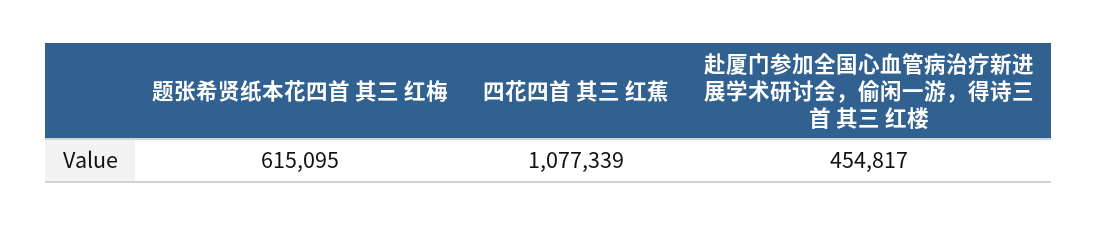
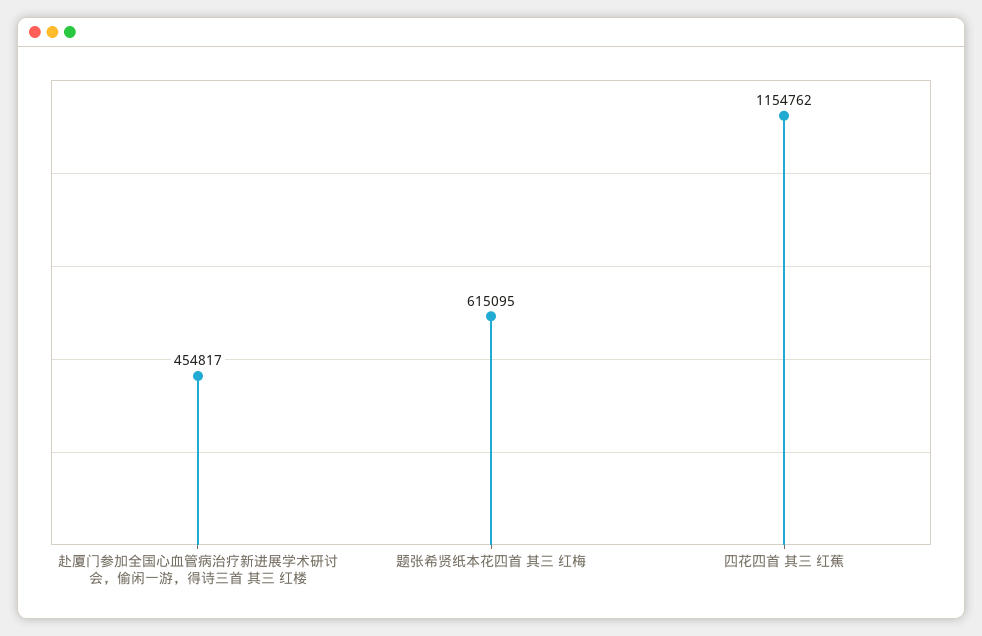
  {
    "题张希贤纸本花四首 其三 红梅": 615095,
-   "四花四首 其三 红蕉": 1077339,
+   "四花四首 其三 红蕉": 1154762,
    "赴厦门参加全国心血管病治疗新进展学术研讨会，偷闲一游，得诗三首 其三 红楼": 454817
  }

